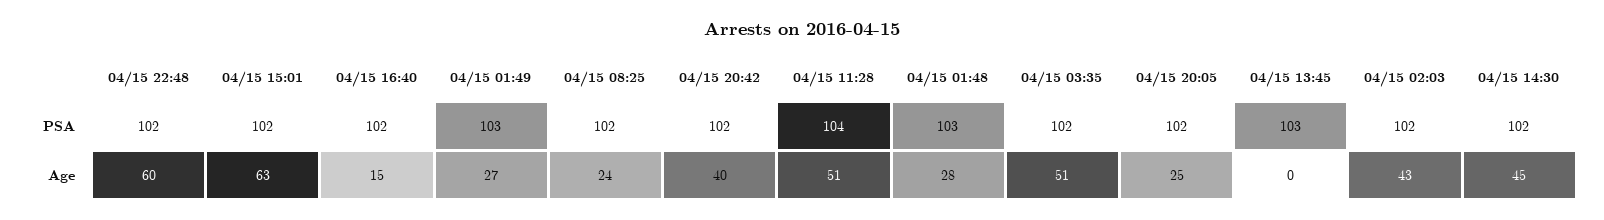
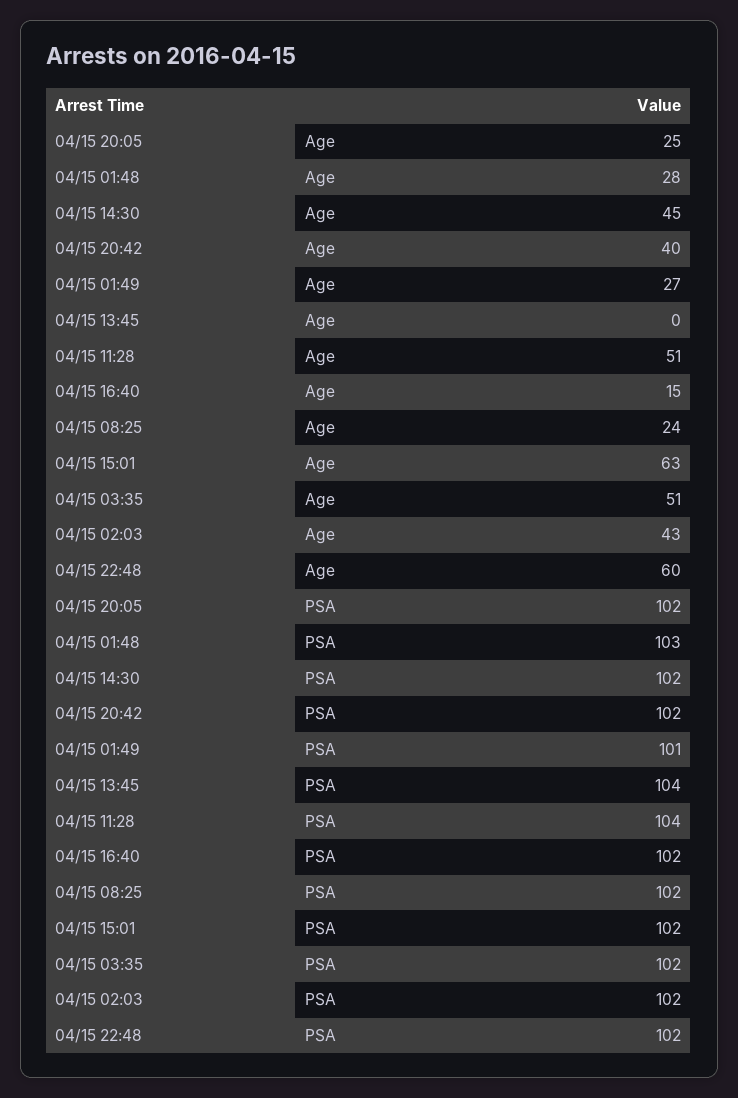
  {
    "04/15 22:48": {
      "PSA": 102,
      "Age": 60
    },
    "04/15 15:01": {
      "PSA": 102,
      "Age": 63
    },
    "04/15 16:40": {
      "PSA": 102,
      "Age": 15
    },
    "04/15 01:49": {
-     "PSA": 103,
+     "PSA": 101,
      "Age": 27
    },
    "04/15 08:25": {
      "PSA": 102,
      "Age": 24
    },
    "04/15 20:42": {
      "PSA": 102,
      "Age": 40
    },
    "04/15 11:28": {
      "PSA": 104,
      "Age": 51
    },
    "04/15 01:48": {
      "PSA": 103,
      "Age": 28
    },
    "04/15 03:35": {
      "PSA": 102,
      "Age": 51
    },
    "04/15 20:05": {
      "PSA": 102,
      "Age": 25
    },
    "04/15 13:45": {
-     "PSA": 103,
+     "PSA": 104,
      "Age": 0
    },
    "04/15 02:03": {
      "PSA": 102,
      "Age": 43
    },
    "04/15 14:30": {
      "PSA": 102,
      "Age": 45
    }
  }

